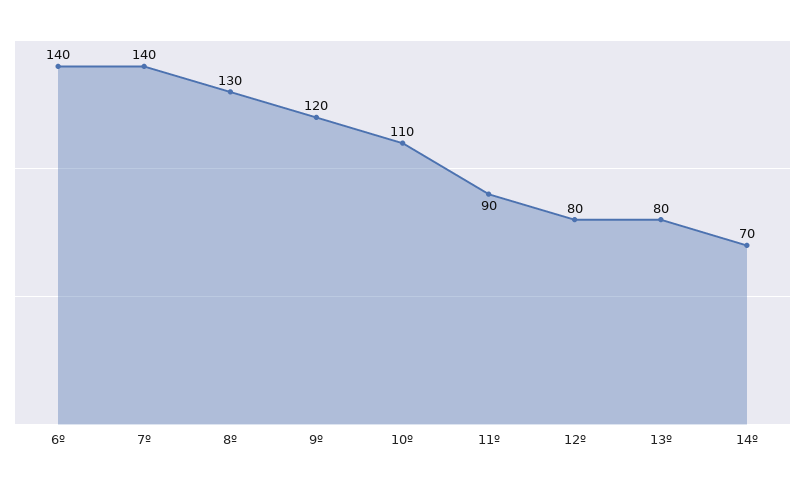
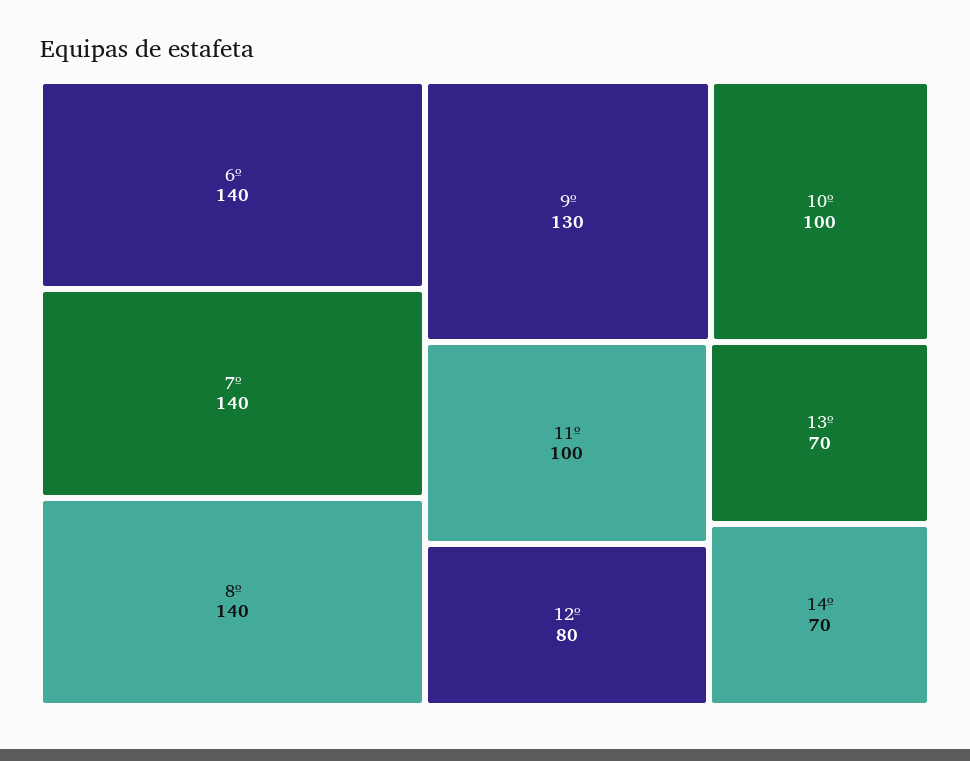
  {
    "6º": 140,
    "7º": 140,
-   "8º": 130,
+   "8º": 140,
-   "9º": 120,
+   "9º": 130,
-   "10º": 110,
+   "10º": 100,
-   "11º": 90,
+   "11º": 100,
    "12º": 80,
-   "13º": 80,
+   "13º": 70,
    "14º": 70
  }

